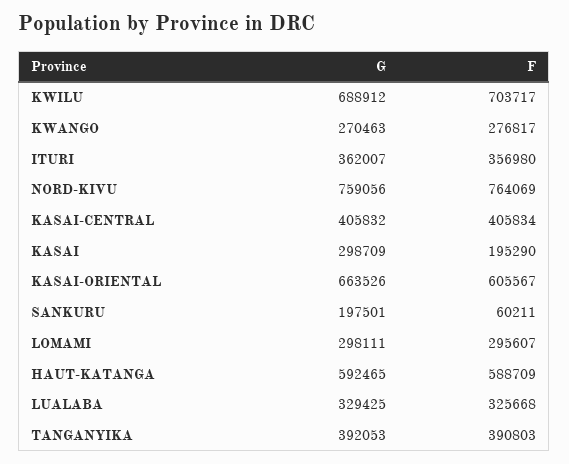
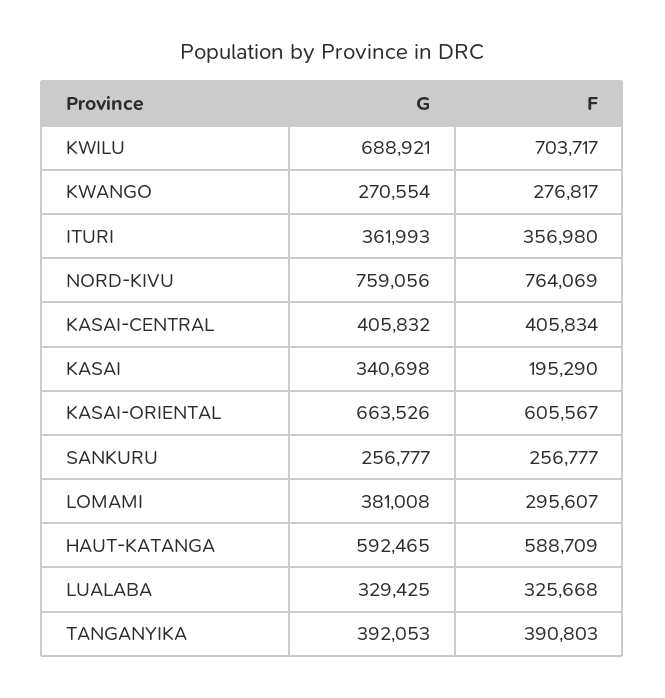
  {
    "G": {
-     "KWILU": 688912,
+     "KWILU": 688921,
-     "KWANGO": 270463,
+     "KWANGO": 270554,
-     "ITURI": 362007,
+     "ITURI": 361993,
      "NORD-KIVU": 759056,
      "KASAI-CENTRAL": 405832,
-     "KASAI": 298709,
+     "KASAI": 340698,
      "KASAI-ORIENTAL": 663526,
-     "SANKURU": 197501,
+     "SANKURU": 256777,
-     "LOMAMI": 298111,
+     "LOMAMI": 381008,
      "HAUT-KATANGA": 592465,
      "LUALABA": 329425,
      "TANGANYIKA": 392053
    },
    "F": {
      "KWILU": 703717,
      "KWANGO": 276817,
      "ITURI": 356980,
      "NORD-KIVU": 764069,
      "KASAI-CENTRAL": 405834,
      "KASAI": 195290,
      "KASAI-ORIENTAL": 605567,
-     "SANKURU": 60211,
+     "SANKURU": 256777,
      "LOMAMI": 295607,
      "HAUT-KATANGA": 588709,
      "LUALABA": 325668,
      "TANGANYIKA": 390803
    }
  }

